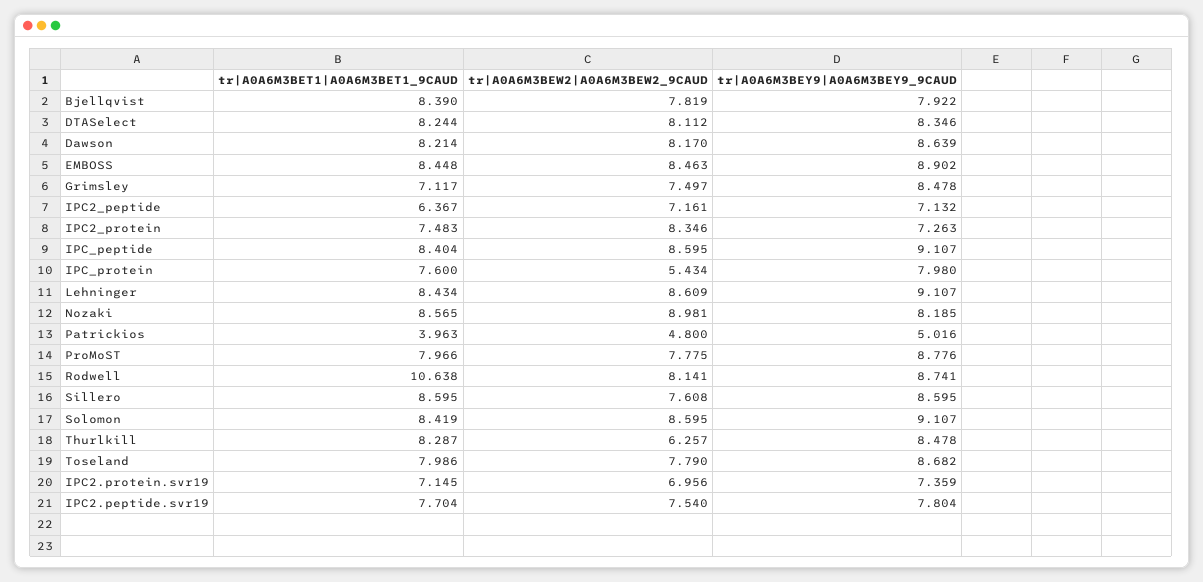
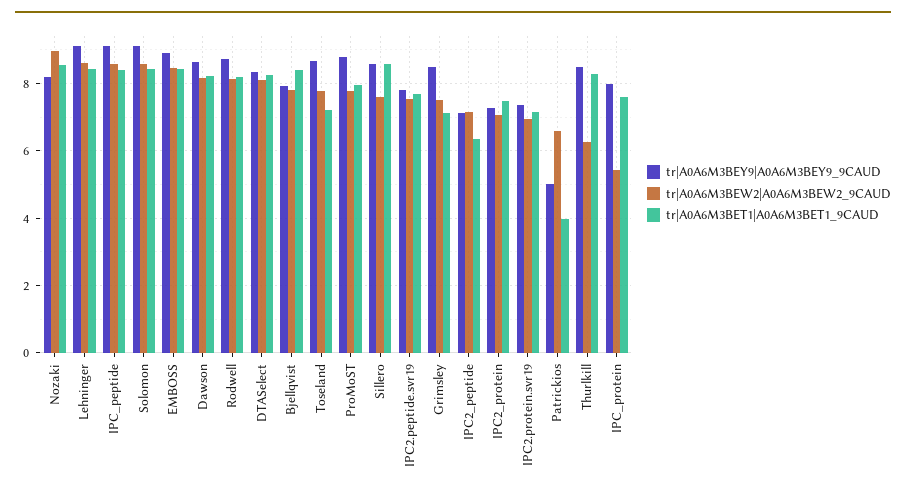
  {
    "tr|A0A6M3BET1|A0A6M3BET1_9CAUD": {
      "Bjellqvist": 8.39,
      "DTASelect": 8.244,
      "Dawson": 8.214,
      "EMBOSS": 8.448,
      "Grimsley": 7.117,
      "IPC2_peptide": 6.367,
      "IPC2_protein": 7.483,
      "IPC_peptide": 8.404,
      "IPC_protein": 7.6,
      "Lehninger": 8.434,
      "Nozaki": 8.565,
      "Patrickios": 3.963,
      "ProMoST": 7.966,
-     "Rodwell": 10.638,
+     "Rodwell": 8.2,
      "Sillero": 8.595,
      "Solomon": 8.419,
      "Thurlkill": 8.287,
-     "Toseland": 7.986,
+     "Toseland": 7.2,
      "IPC2.protein.svr19": 7.145,
      "IPC2.peptide.svr19": 7.704
    },
    "tr|A0A6M3BEW2|A0A6M3BEW2_9CAUD": {
      "Bjellqvist": 7.819,
      "DTASelect": 8.112,
      "Dawson": 8.17,
      "EMBOSS": 8.463,
      "Grimsley": 7.497,
      "IPC2_peptide": 7.161,
-     "IPC2_protein": 8.346,
+     "IPC2_protein": 7,
      "IPC_peptide": 8.595,
      "IPC_protein": 5.434,
      "Lehninger": 8.609,
      "Nozaki": 8.981,
-     "Patrickios": 4.8,
+     "Patrickios": 6.6,
      "ProMoST": 7.775,
      "Rodwell": 8.141,
      "Sillero": 7.608,
      "Solomon": 8.595,
      "Thurlkill": 6.257,
      "Toseland": 7.79,
      "IPC2.protein.svr19": 6.956,
      "IPC2.peptide.svr19": 7.54
    },
    "tr|A0A6M3BEY9|A0A6M3BEY9_9CAUD": {
      "Bjellqvist": 7.922,
      "DTASelect": 8.346,
      "Dawson": 8.639,
      "EMBOSS": 8.902,
      "Grimsley": 8.478,
      "IPC2_peptide": 7.132,
      "IPC2_protein": 7.263,
      "IPC_peptide": 9.107,
      "IPC_protein": 7.98,
      "Lehninger": 9.107,
      "Nozaki": 8.185,
      "Patrickios": 5.016,
      "ProMoST": 8.776,
      "Rodwell": 8.741,
      "Sillero": 8.595,
      "Solomon": 9.107,
      "Thurlkill": 8.478,
      "Toseland": 8.682,
      "IPC2.protein.svr19": 7.359,
      "IPC2.peptide.svr19": 7.804
    }
  }

